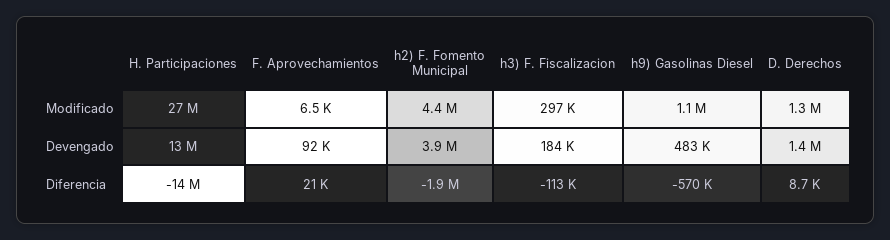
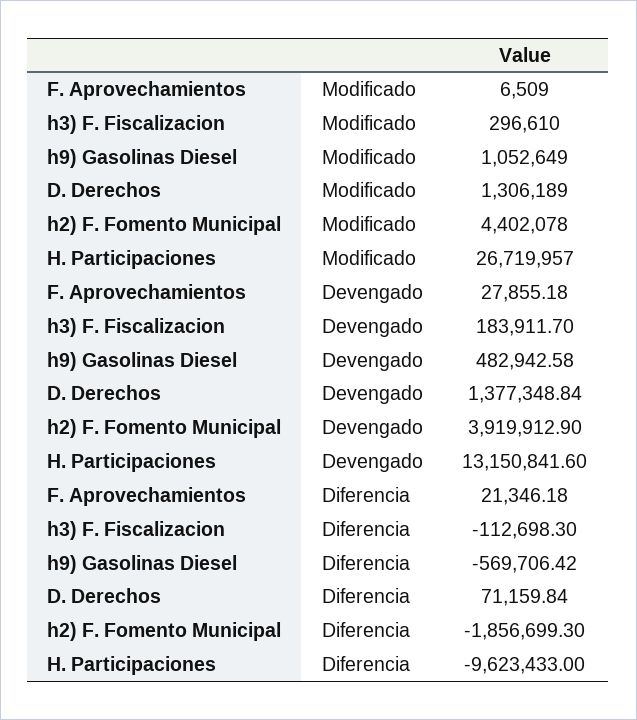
  {
    "H. Participaciones": {
      "Modificado": 26719957,
      "Devengado": 13150841.6,
-     "Diferencia": -14000000
+     "Diferencia": -9623433
    },
    "F. Aprovechamientos": {
      "Modificado": 6509,
-     "Devengado": 92000,
+     "Devengado": 27855.18,
      "Diferencia": 21346.18
    },
    "h2) F. Fomento Municipal": {
      "Modificado": 4402078,
      "Devengado": 3919912.9,
      "Diferencia": -1856699.3
    },
    "h3) F. Fiscalizacion": {
      "Modificado": 296610,
      "Devengado": 183911.7,
      "Diferencia": -112698.3
    },
    "h9) Gasolinas Diesel": {
      "Modificado": 1052649,
      "Devengado": 482942.58,
      "Diferencia": -569706.42
    },
    "D. Derechos": {
      "Modificado": 1306189,
      "Devengado": 1377348.84,
-     "Diferencia": 8700
+     "Diferencia": 71159.84
    }
  }

